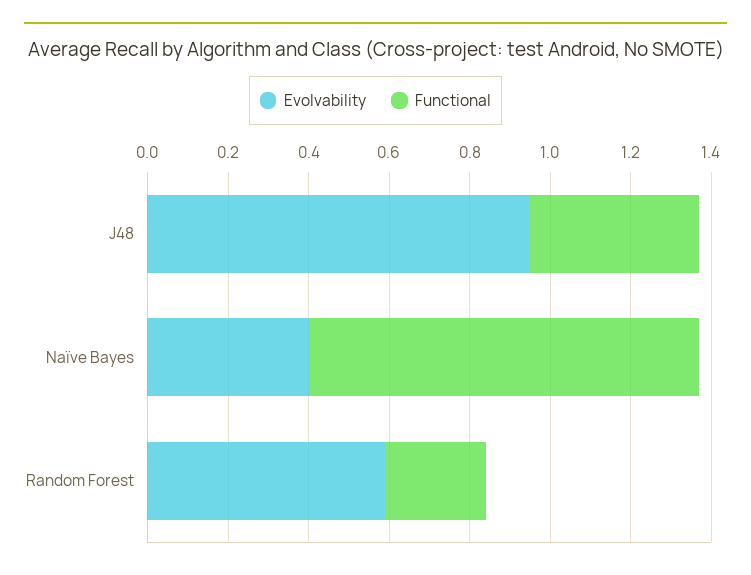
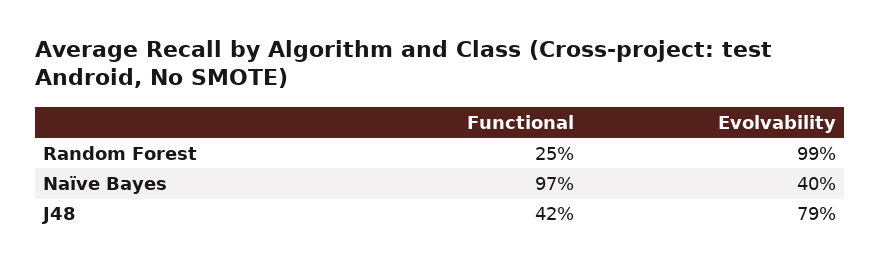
  {
    "Evolvability": {
-     "J48": 0.95,
+     "J48": 0.79,
      "Naïve Bayes": 0.4,
-     "Random Forest": 0.6
+     "Random Forest": 0.99
    },
    "Functional": {
      "J48": 0.42,
      "Naïve Bayes": 0.97,
      "Random Forest": 0.25
    }
  }

